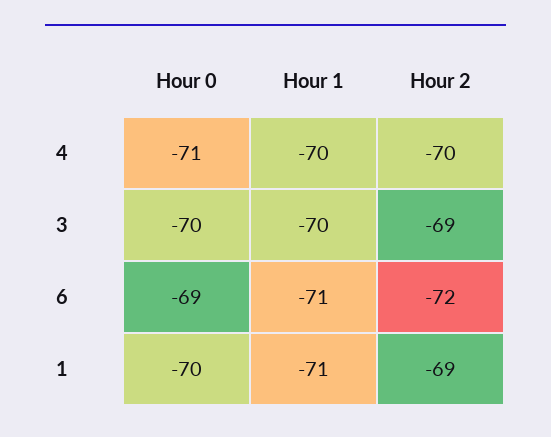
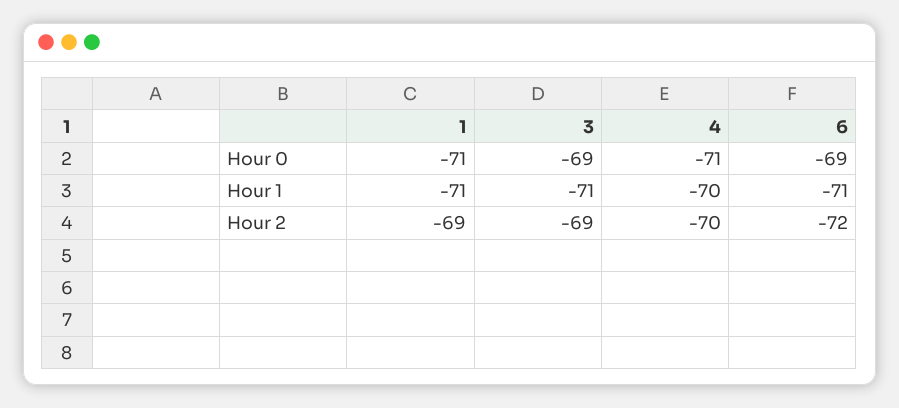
  {
    "Hour 0": {
      "4": -71,
-     "3": -70,
+     "3": -69,
      "6": -69,
-     "1": -70
+     "1": -71
    },
    "Hour 1": {
      "4": -70,
-     "3": -70,
+     "3": -71,
      "6": -71,
      "1": -71
    },
    "Hour 2": {
      "4": -70,
      "3": -69,
      "6": -72,
      "1": -69
    }
  }

